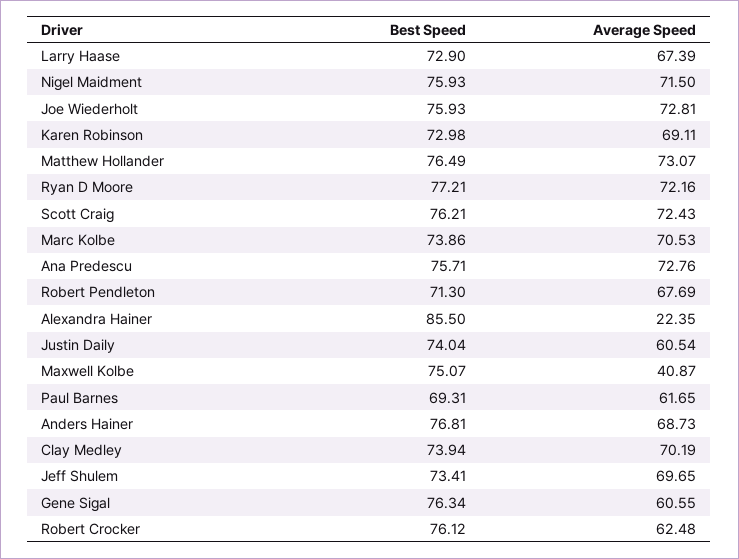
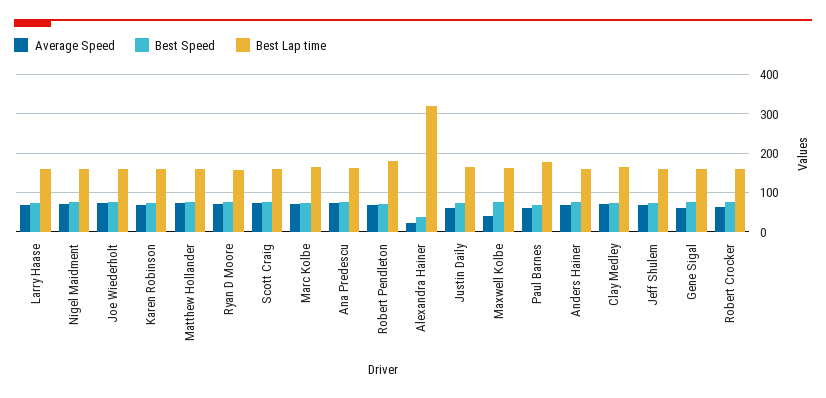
  {
    "Best Speed": {
      "Larry Haase": 72.9,
      "Nigel Maidment": 75.93,
      "Joe Wiederholt": 75.93,
      "Karen Robinson": 72.98,
      "Matthew Hollander": 76.49,
      "Ryan D Moore": 77.21,
      "Scott Craig": 76.21,
      "Marc Kolbe": 73.86,
      "Ana Predescu": 75.71,
      "Robert Pendleton": 71.3,
-     "Alexandra Hainer": 85.5,
+     "Alexandra Hainer": 40,
      "Justin Daily": 74.04,
      "Maxwell Kolbe": 75.07,
      "Paul Barnes": 69.31,
      "Anders Hainer": 76.81,
      "Clay Medley": 73.94,
      "Jeff Shulem": 73.41,
      "Gene Sigal": 76.34,
      "Robert Crocker": 76.12
    },
    "Average Speed": {
      "Larry Haase": 67.39,
      "Nigel Maidment": 71.5,
      "Joe Wiederholt": 72.81,
      "Karen Robinson": 69.11,
      "Matthew Hollander": 73.07,
      "Ryan D Moore": 72.16,
      "Scott Craig": 72.43,
      "Marc Kolbe": 70.53,
      "Ana Predescu": 72.76,
      "Robert Pendleton": 67.69,
      "Alexandra Hainer": 22.35,
      "Justin Daily": 60.54,
      "Maxwell Kolbe": 40.87,
      "Paul Barnes": 61.65,
      "Anders Hainer": 68.73,
      "Clay Medley": 70.19,
      "Jeff Shulem": 69.65,
      "Gene Sigal": 60.55,
      "Robert Crocker": 62.48
-   }
+   },
+   "Best Lap time": {
+     "Larry Haase": 160,
+     "Nigel Maidment": 160,
+     "Joe Wiederholt": 160,
+     "Karen Robinson": 160,
+     "Matthew Hollander": 160,
+     "Ryan D Moore": 160,
+     "Scott Craig": 160,
+     "Marc Kolbe": 160,
+     "Ana Predescu": 160,
+     "Robert Pendleton": 180,
+     "Alexandra Hainer": 320,
+     "Justin Daily": 160,
+     "Maxwell Kolbe": 160,
+     "Paul Barnes": 180,
+     "Anders Hainer": 160,
+     "Clay Medley": 160,
+     "Jeff Shulem": 160,
+     "Gene Sigal": 160,
+     "Robert Crocker": 160
+   }
  }

